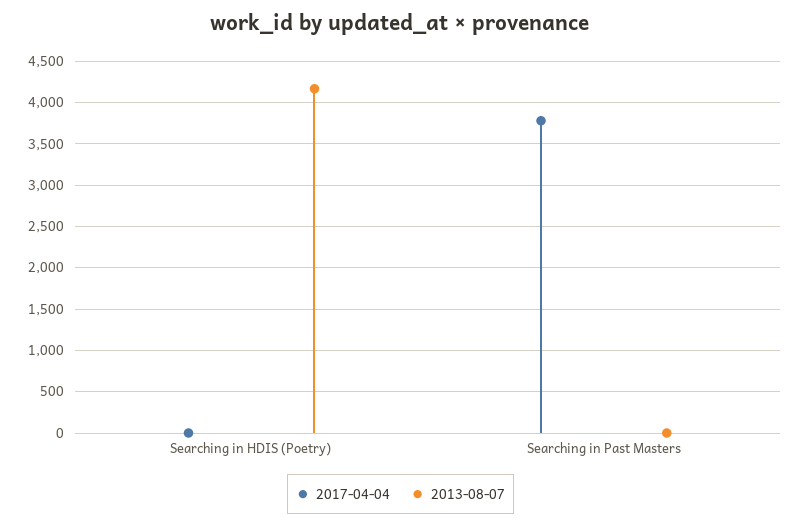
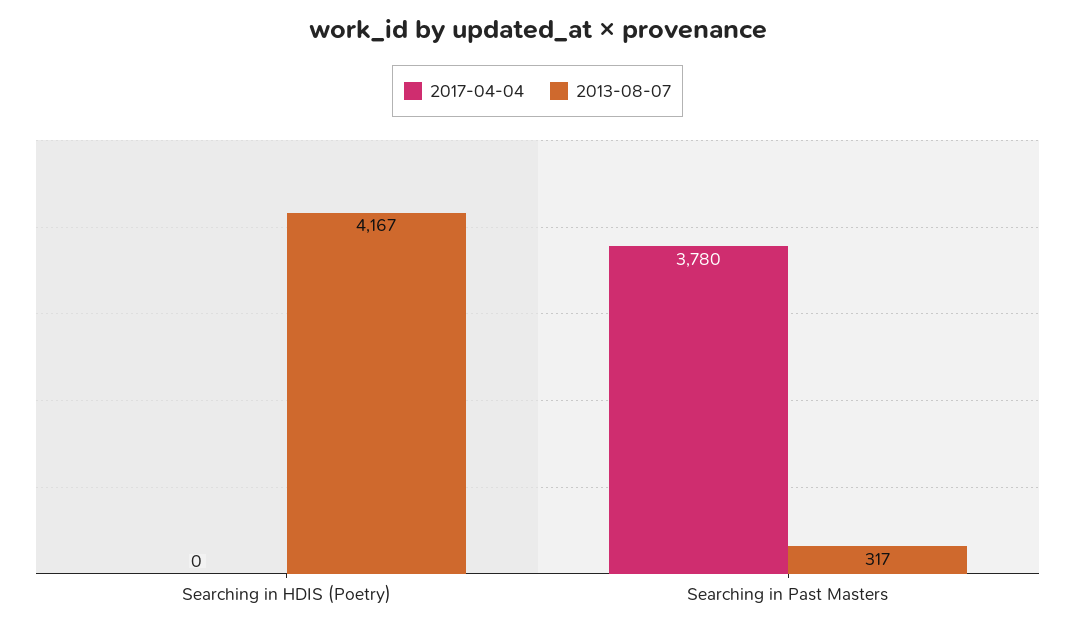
  {
    "2017-04-04": {
      "Searching in HDIS (Poetry)": 0,
      "Searching in Past Masters": 3780
    },
    "2013-08-07": {
      "Searching in HDIS (Poetry)": 4167,
-     "Searching in Past Masters": 0
+     "Searching in Past Masters": 317
    }
  }

